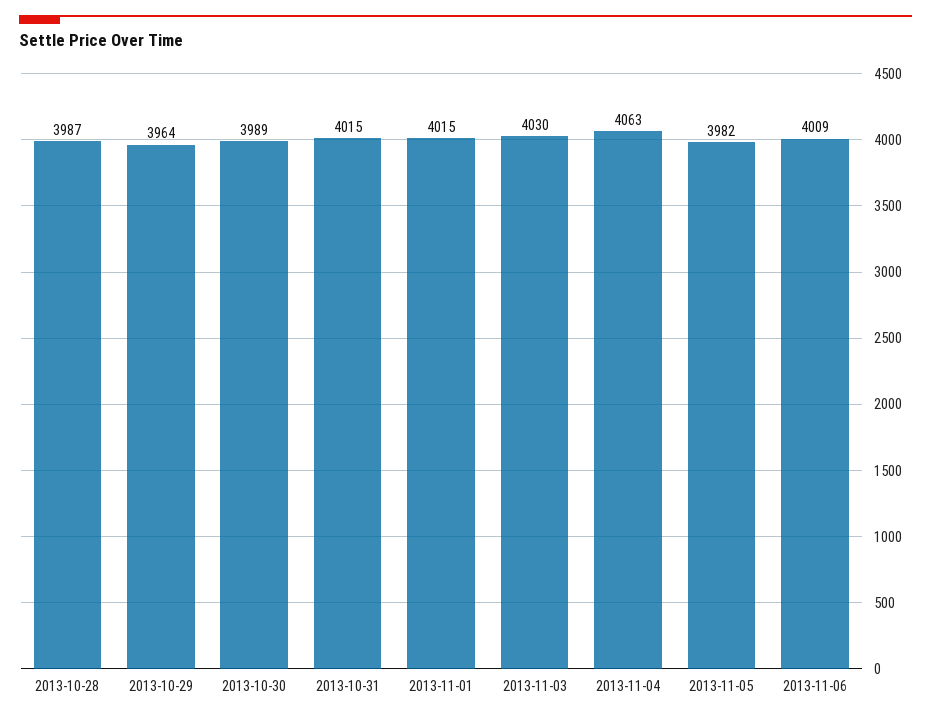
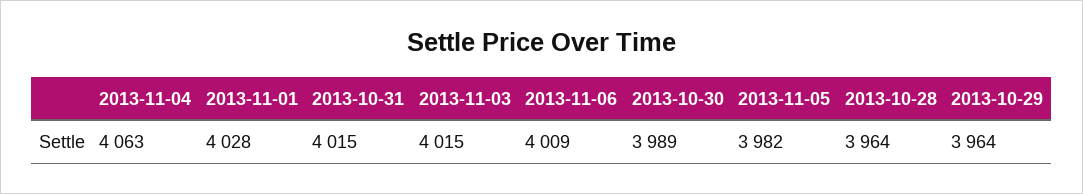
  {
-   "2013-10-28": 3987,
+   "2013-10-28": 3964,
    "2013-10-29": 3964,
    "2013-10-30": 3989,
    "2013-10-31": 4015,
-   "2013-11-01": 4015,
+   "2013-11-01": 4028,
-   "2013-11-03": 4030,
+   "2013-11-03": 4015,
    "2013-11-04": 4063,
    "2013-11-05": 3982,
    "2013-11-06": 4009
  }

